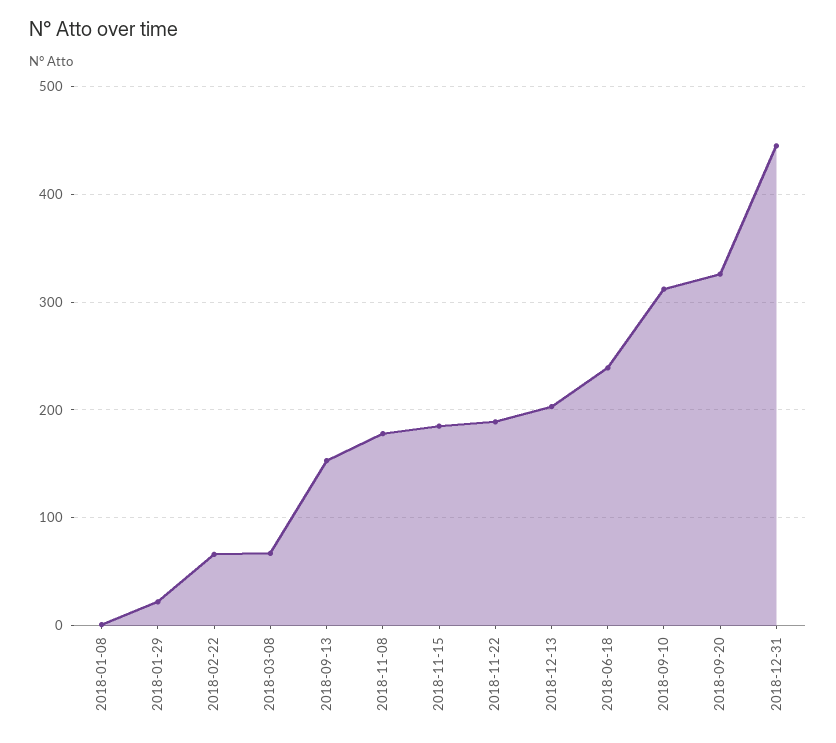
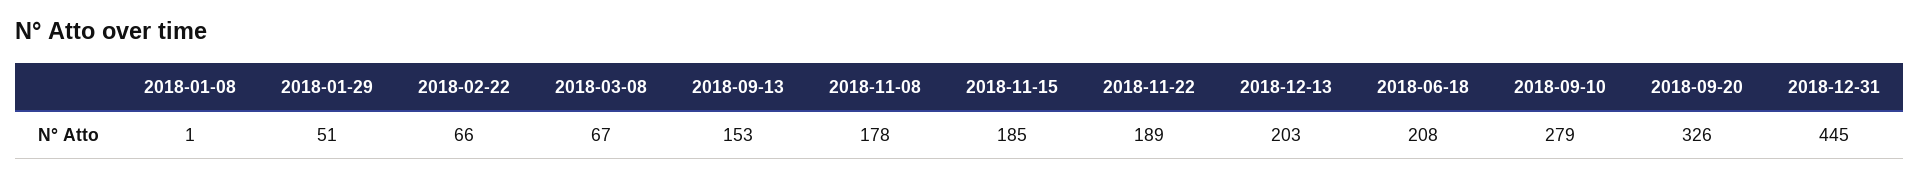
  {
    "2018-01-08": 1,
-   "2018-01-29": 20,
+   "2018-01-29": 51,
    "2018-02-22": 66,
    "2018-03-08": 67,
    "2018-09-13": 153,
    "2018-11-08": 178,
    "2018-11-15": 185,
    "2018-11-22": 189,
    "2018-12-13": 203,
-   "2018-06-18": 240,
+   "2018-06-18": 208,
-   "2018-09-10": 310,
+   "2018-09-10": 279,
    "2018-09-20": 326,
    "2018-12-31": 445
  }

